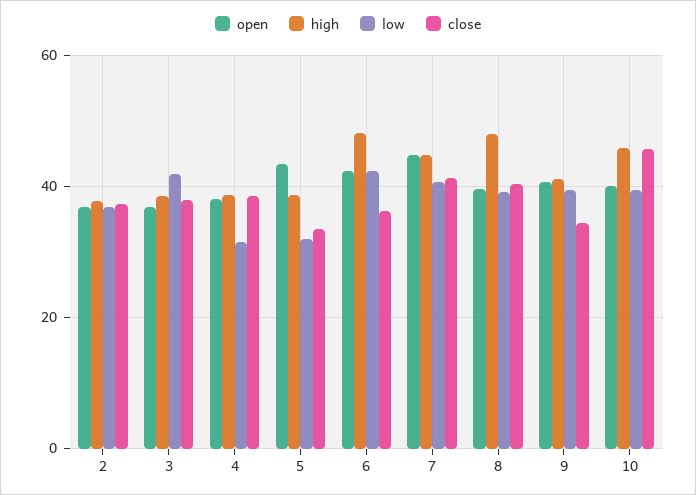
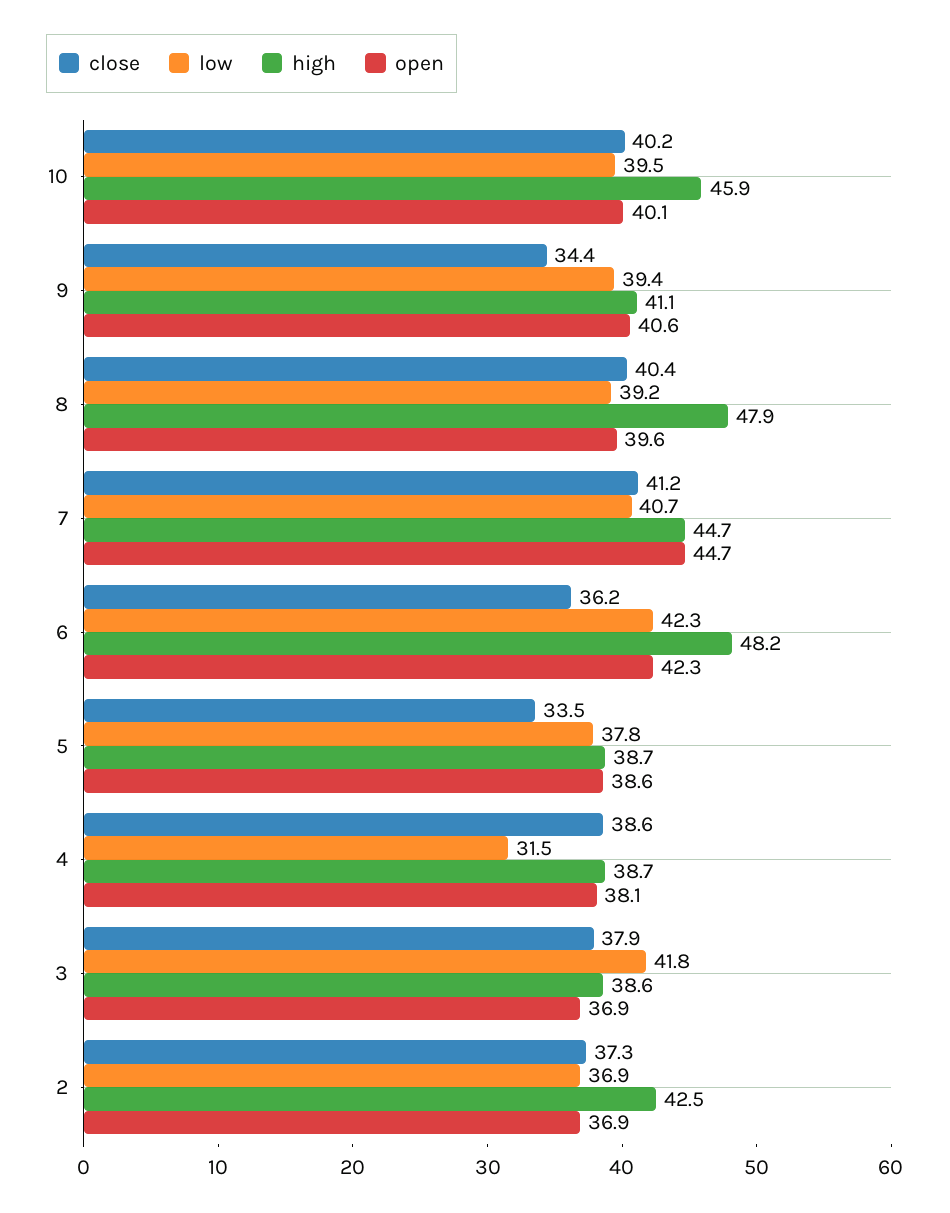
  {
    "open": {
      "2": 36.9,
      "3": 36.9,
      "4": 38.1,
-     "5": 44,
+     "5": 38.6,
      "6": 42.3,
      "7": 44.7,
      "8": 39.6,
      "9": 40.6,
      "10": 40.1
    },
    "high": {
-     "2": 38,
+     "2": 42.5,
      "3": 38.6,
      "4": 38.7,
      "5": 38.7,
      "6": 48.2,
      "7": 44.7,
      "8": 47.9,
      "9": 41.1,
      "10": 45.9
    },
    "low": {
      "2": 36.9,
      "3": 41.8,
      "4": 31.5,
-     "5": 32,
+     "5": 37.8,
      "6": 42.3,
      "7": 40.7,
      "8": 39.2,
      "9": 39.4,
      "10": 39.5
    },
    "close": {
      "2": 37.3,
      "3": 37.9,
      "4": 38.6,
      "5": 33.5,
      "6": 36.2,
      "7": 41.2,
      "8": 40.4,
      "9": 34.4,
-     "10": 46
+     "10": 40.2
    }
  }

